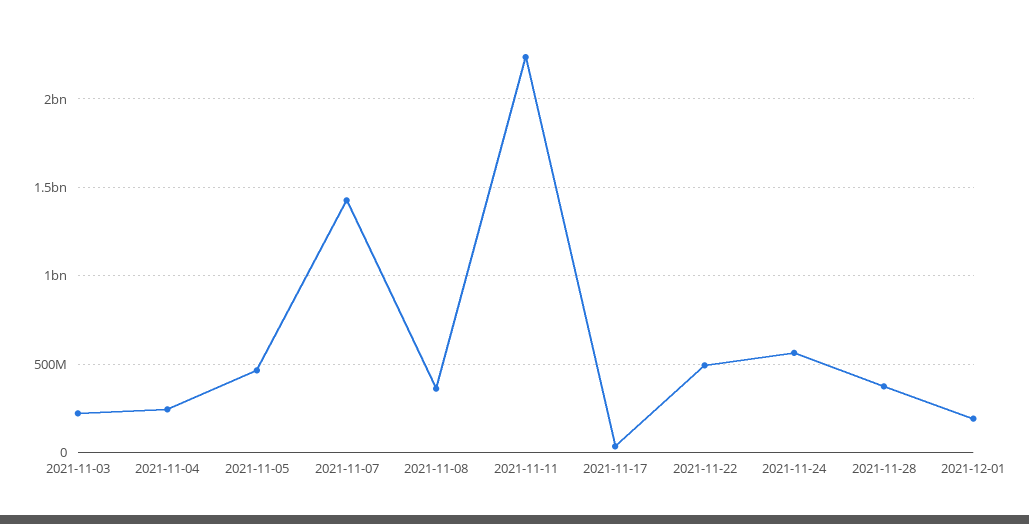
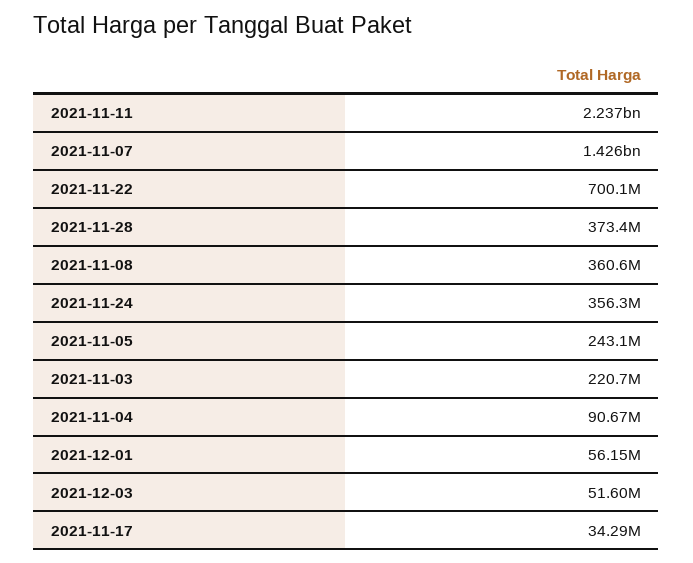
  {
    "2021-11-03": 220700000,
-   "2021-11-04": 250000000,
+   "2021-11-04": 90670000,
-   "2021-11-05": 450000000,
+   "2021-11-05": 243100000,
    "2021-11-07": 1426000000,
    "2021-11-08": 360600000,
    "2021-11-11": 2237000000,
    "2021-11-17": 34290000,
-   "2021-11-22": 500000000,
+   "2021-11-22": 700100000,
-   "2021-11-24": 550000000,
+   "2021-11-24": 356300000,
    "2021-11-28": 373400000,
-   "2021-12-01": 200000000
+   "2021-12-01": 56150000,
+   "2021-12-03": 51600000
  }

